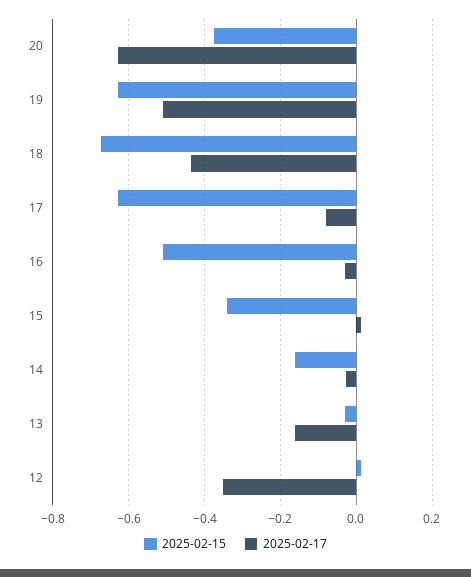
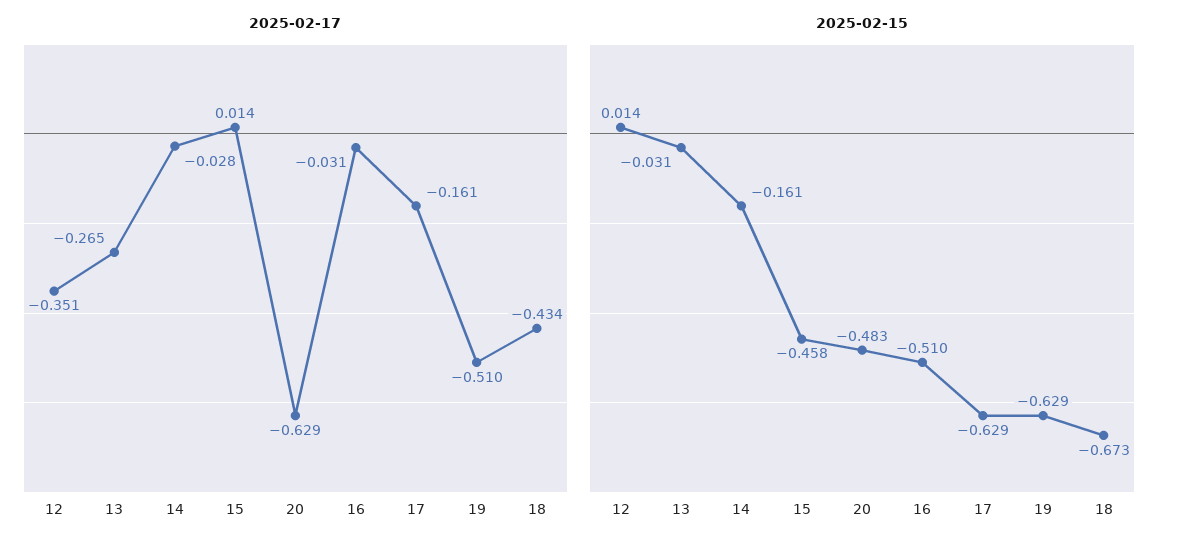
  {
    "2025-02-15": {
-     "20": -0.38,
+     "20": -0.483,
      "19": -0.629,
      "18": -0.673,
      "17": -0.629,
      "16": -0.51,
-     "15": -0.34,
+     "15": -0.458,
      "14": -0.161,
      "13": -0.031,
      "12": 0.014
    },
    "2025-02-17": {
      "20": -0.629,
      "19": -0.51,
      "18": -0.434,
-     "17": -0.08,
+     "17": -0.161,
      "16": -0.031,
      "15": 0.014,
      "14": -0.028,
-     "13": -0.16,
+     "13": -0.265,
      "12": -0.351
    }
  }

